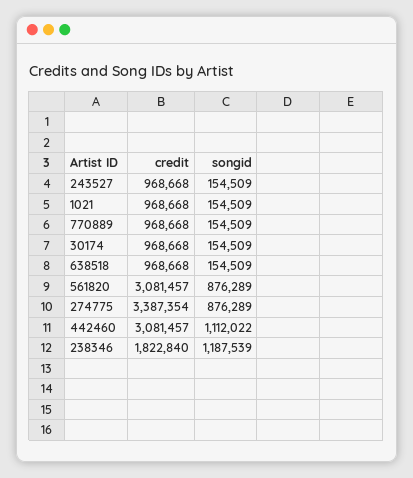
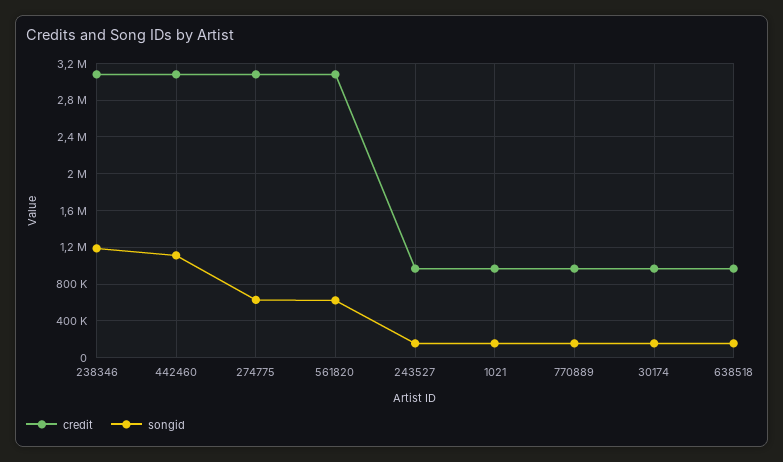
  {
    "credit": {
      "243527": 968668,
      "1021": 968668,
      "770889": 968668,
      "30174": 968668,
      "638518": 968668,
      "561820": 3081457,
-     "274775": 3387354,
+     "274775": 3100000,
      "442460": 3081457,
-     "238346": 1822840
+     "238346": 3100000
    },
    "songid": {
      "243527": 154509,
      "1021": 154509,
      "770889": 154509,
      "30174": 154509,
      "638518": 154509,
-     "561820": 876289,
+     "561820": 600000,
-     "274775": 876289,
+     "274775": 600000,
      "442460": 1112022,
      "238346": 1187539
    }
  }

